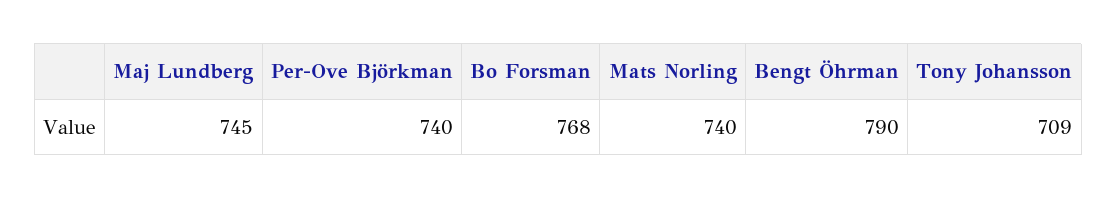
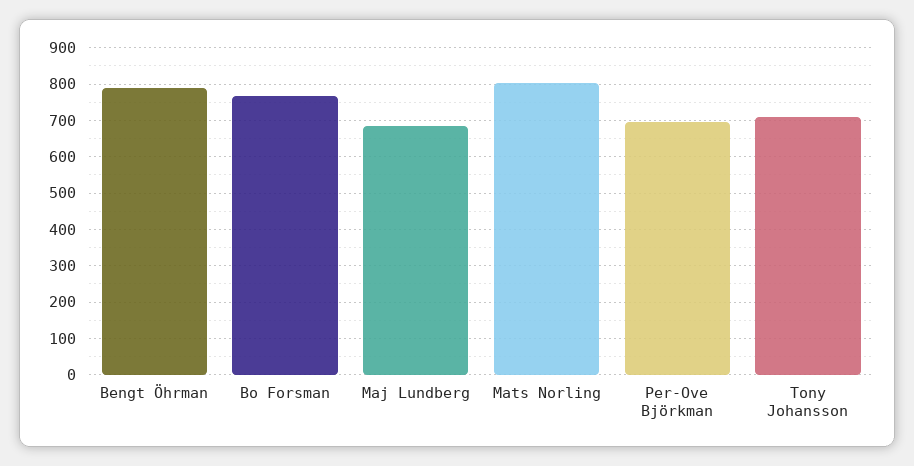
  {
-   "Maj Lundberg": 745,
+   "Maj Lundberg": 680,
-   "Per-Ove Björkman": 740,
+   "Per-Ove Björkman": 700,
    "Bo Forsman": 768,
-   "Mats Norling": 740,
+   "Mats Norling": 800,
    "Bengt Öhrman": 790,
    "Tony Johansson": 709
  }

